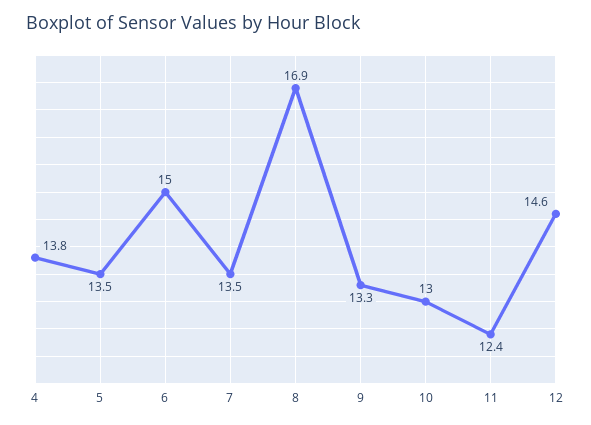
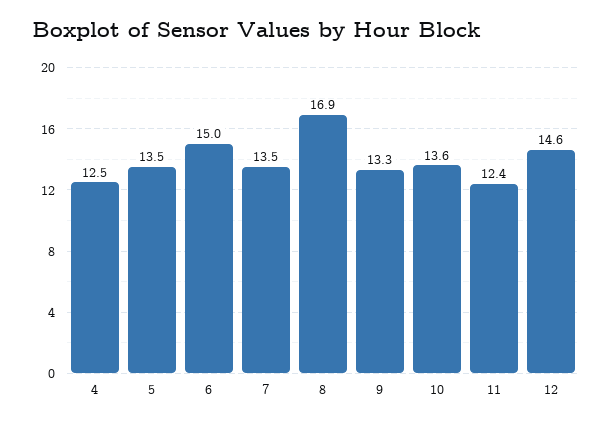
  {
-   "4": 13.8,
+   "4": 12.5,
    "5": 13.5,
    "6": 15,
    "7": 13.5,
    "8": 16.9,
    "9": 13.3,
-   "10": 13,
+   "10": 13.6,
    "11": 12.4,
    "12": 14.6
  }

